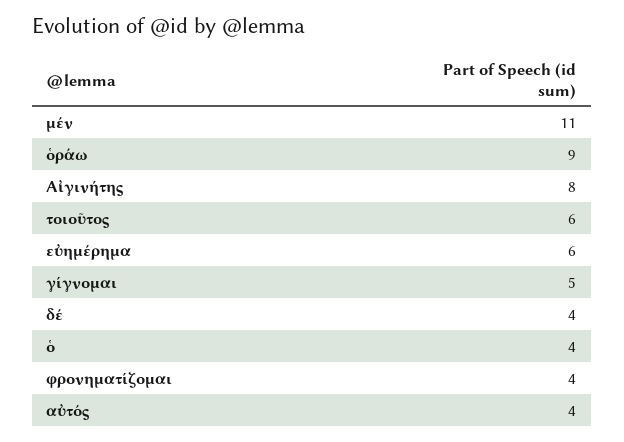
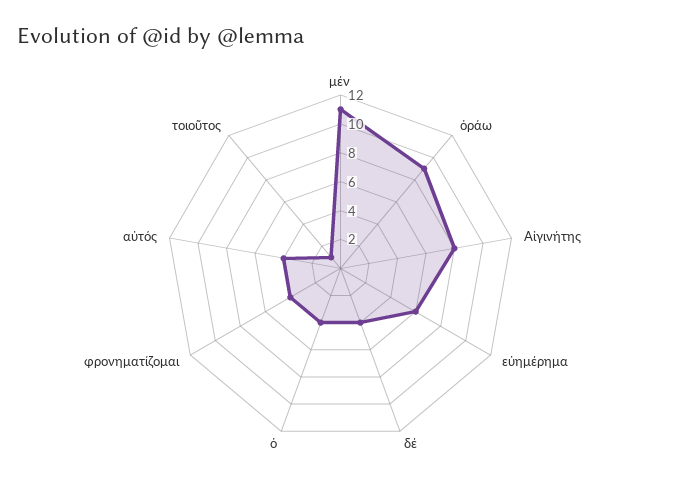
  {
    "μέν": 11,
    "ὁράω": 9,
    "Αἰγινήτης": 8,
-   "τοιοῦτος": 6,
+   "τοιοῦτος": 1,
    "εὐημέρημα": 6,
-   "γίγνομαι": 5,
    "δέ": 4,
    "ὁ": 4,
    "φρονηματίζομαι": 4,
    "αὐτός": 4
  }

